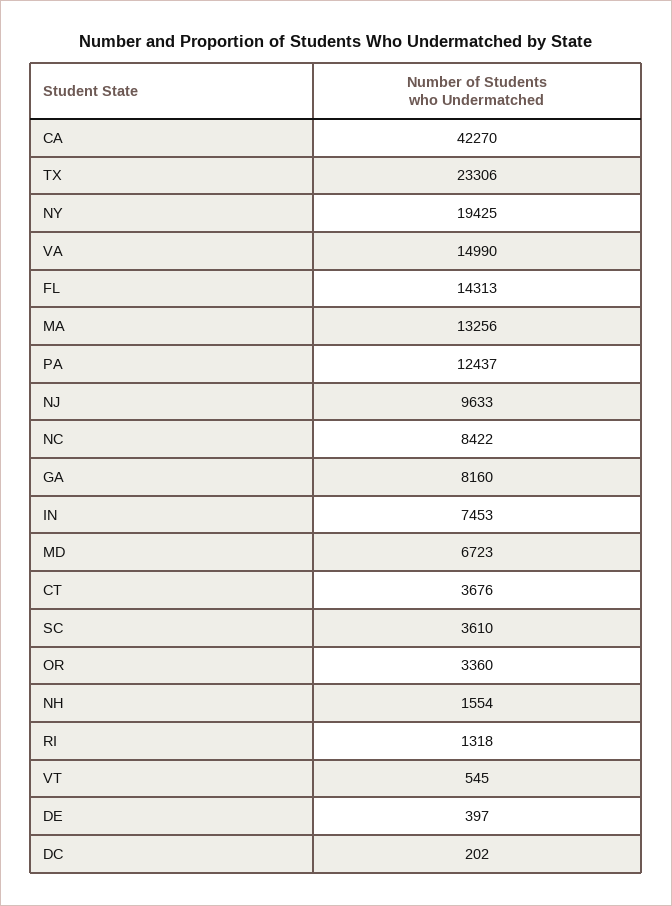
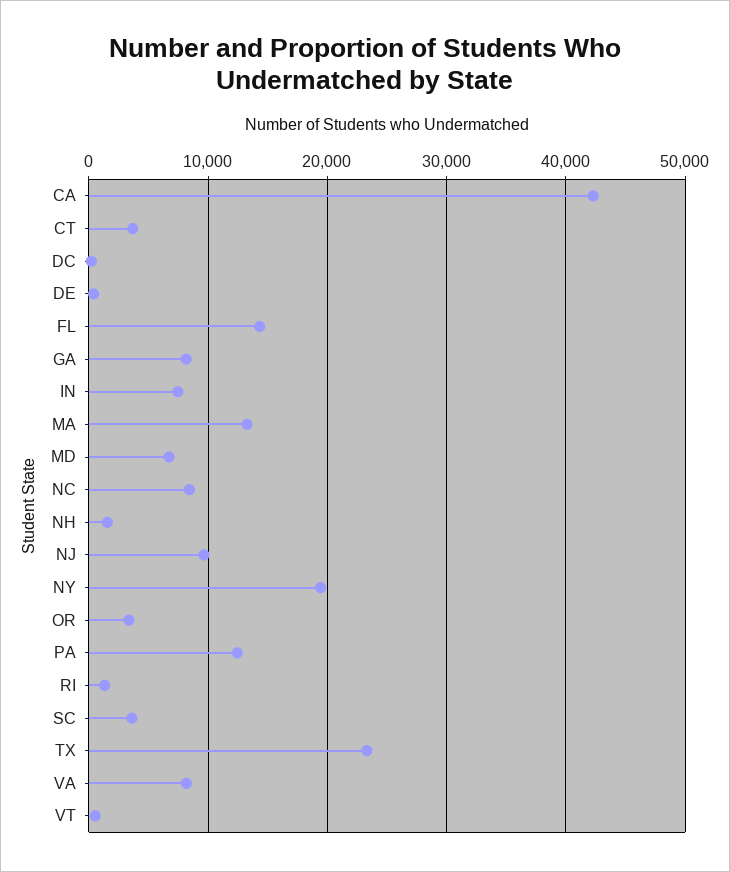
  {
    "CA": 42270,
    "TX": 23306,
    "NY": 19425,
-   "VA": 14990,
+   "VA": 8000,
    "FL": 14313,
    "MA": 13256,
    "PA": 12437,
    "NJ": 9633,
    "NC": 8422,
    "GA": 8160,
    "IN": 7453,
    "MD": 6723,
    "CT": 3676,
    "SC": 3610,
    "OR": 3360,
    "NH": 1554,
    "RI": 1318,
    "VT": 545,
    "DE": 397,
    "DC": 202
  }

